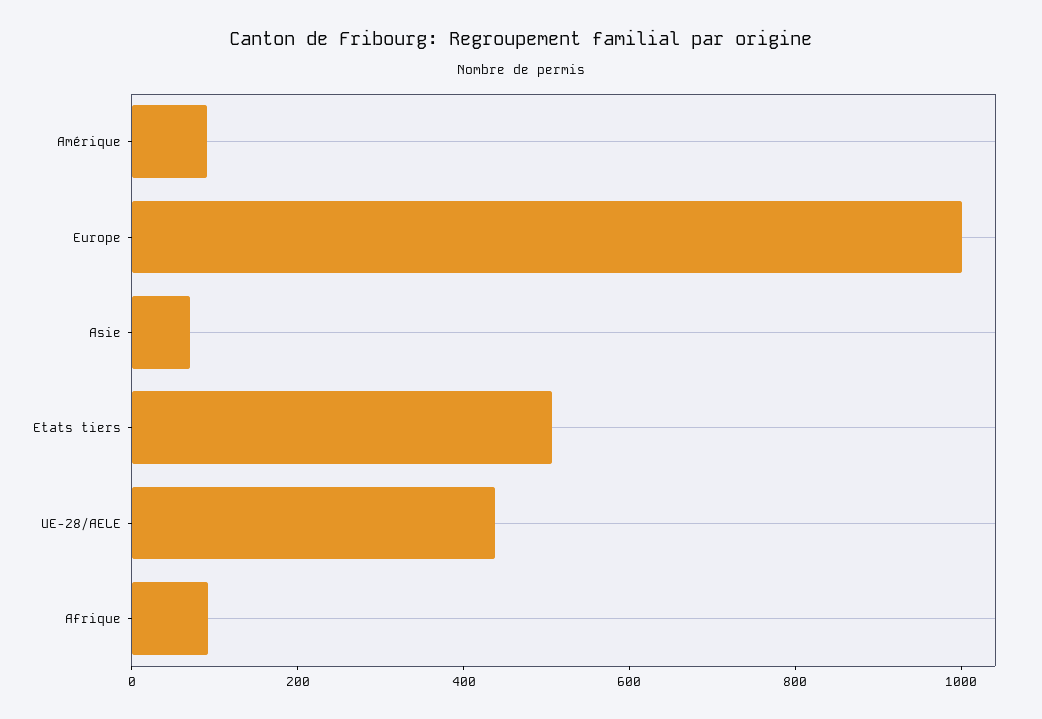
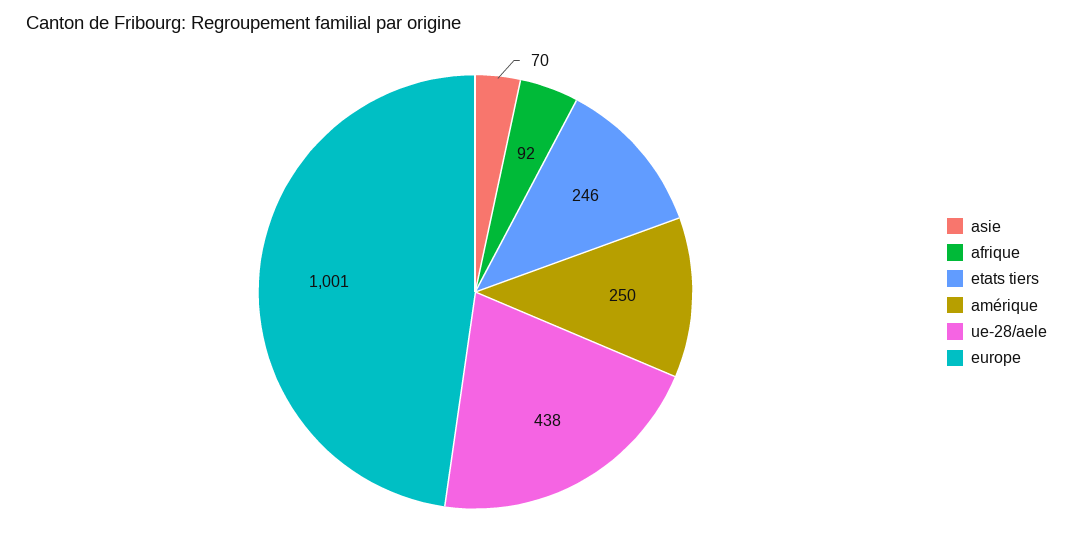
  {
-   "Amérique": 100,
+   "Amérique": 250,
    "Europe": 1001,
    "Asie": 70,
-   "Etats tiers": 500,
+   "Etats tiers": 246,
    "UE-28/AELE": 438,
    "Afrique": 92
  }

